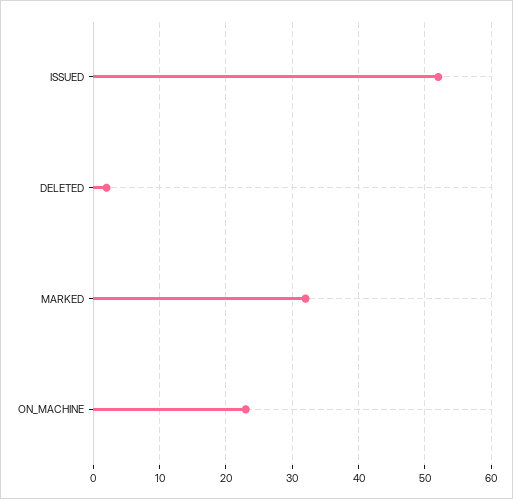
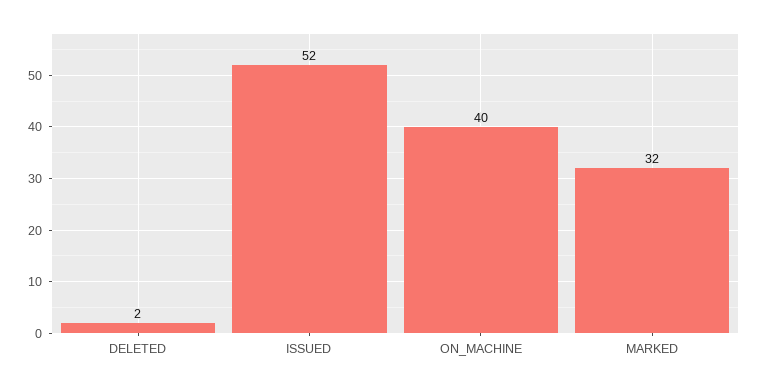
  {
    "ISSUED": 52,
    "DELETED": 2,
    "MARKED": 32,
-   "ON_MACHINE": 23
+   "ON_MACHINE": 40
  }

